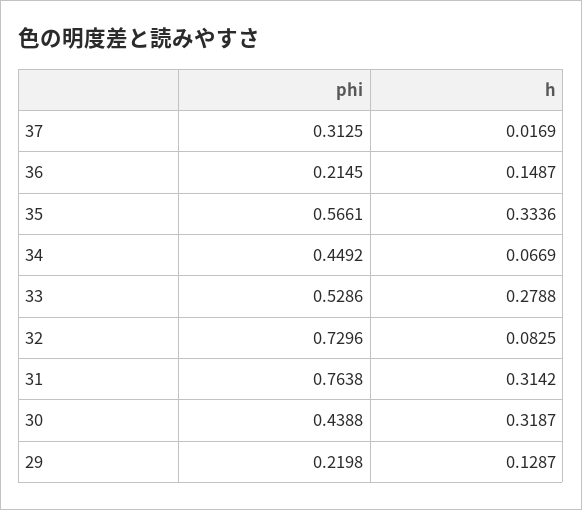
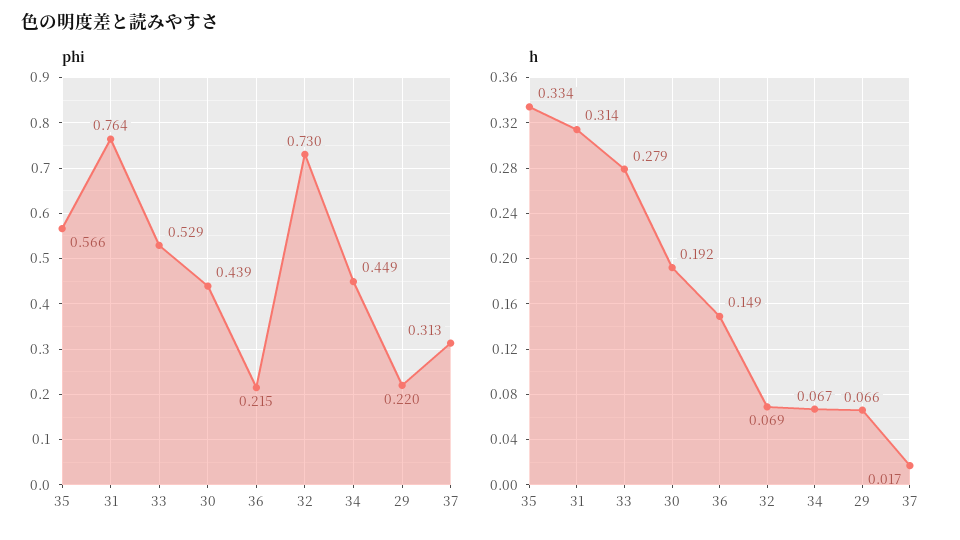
  {
    "phi": {
      "37": 0.3125,
      "36": 0.2145,
      "35": 0.5661,
      "34": 0.4492,
      "33": 0.5286,
      "32": 0.7296,
      "31": 0.7638,
      "30": 0.4388,
      "29": 0.2198
    },
    "h": {
      "37": 0.0169,
      "36": 0.1487,
      "35": 0.3336,
      "34": 0.0669,
      "33": 0.2788,
-     "32": 0.0825,
+     "32": 0.069,
      "31": 0.3142,
-     "30": 0.3187,
+     "30": 0.192,
-     "29": 0.1287
+     "29": 0.066
    }
  }

